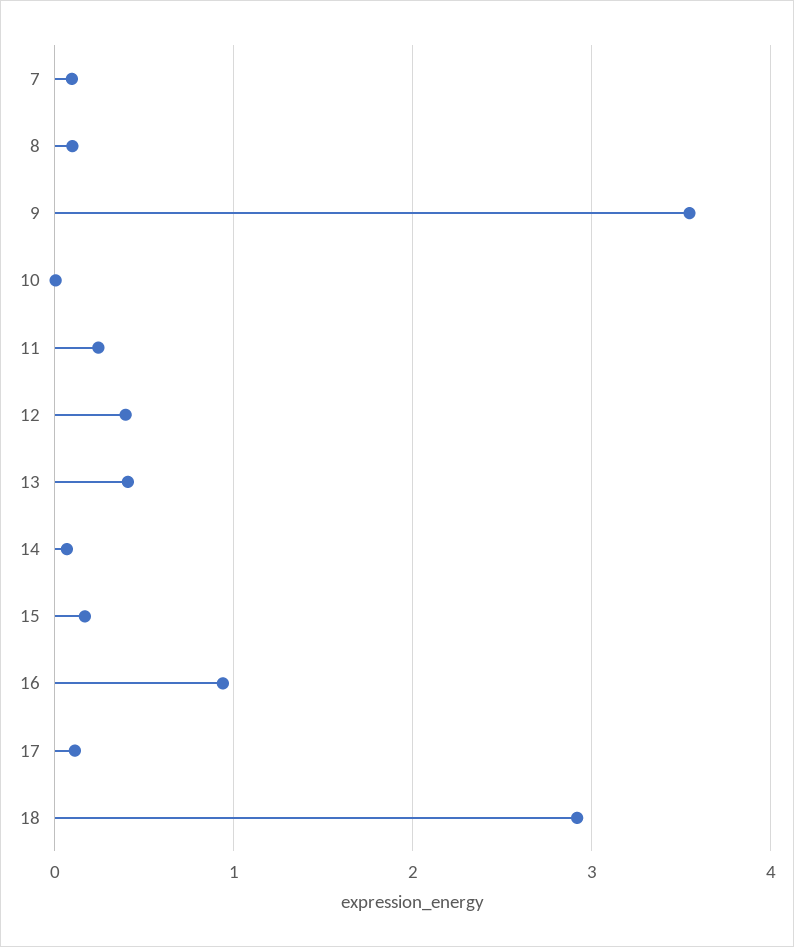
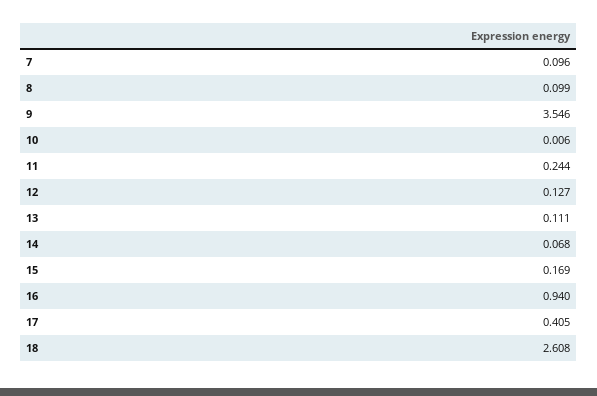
  {
    "7": 0.096,
    "8": 0.099,
    "9": 3.546,
    "10": 0.006,
    "11": 0.244,
-   "12": 0.4,
+   "12": 0.127,
-   "13": 0.4,
+   "13": 0.111,
    "14": 0.068,
    "15": 0.169,
    "16": 0.94,
-   "17": 0.1,
+   "17": 0.405,
-   "18": 2.9
+   "18": 2.608
  }

